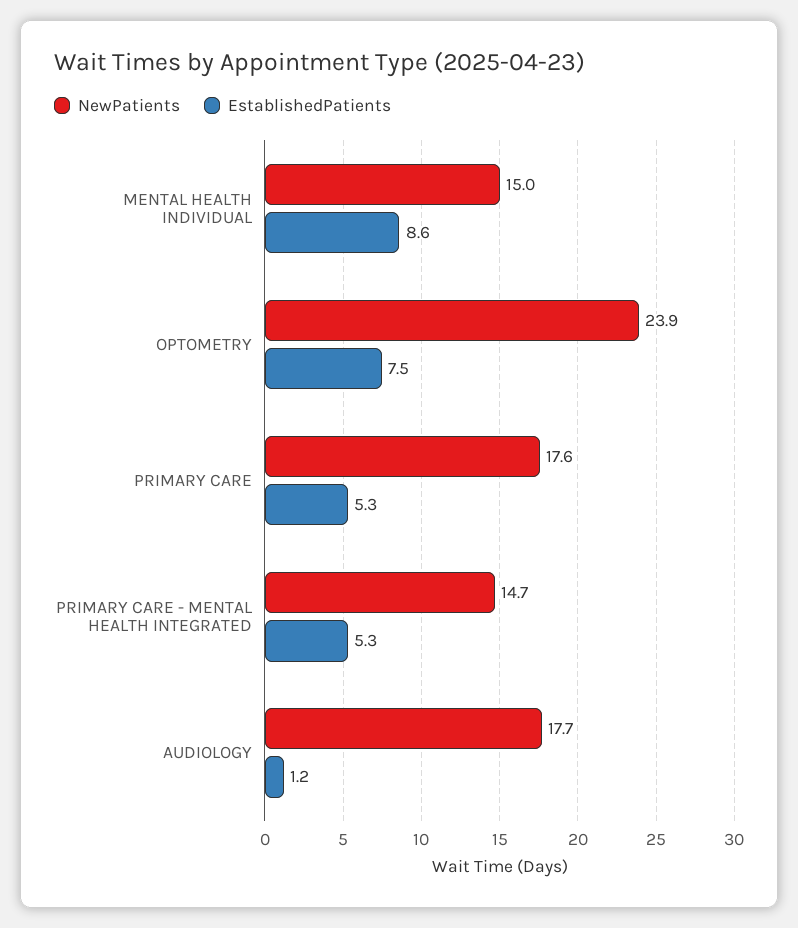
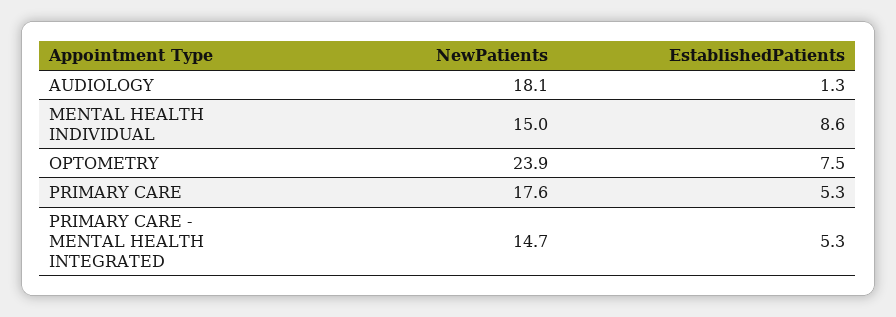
  {
    "NewPatients": {
      "MENTAL HEALTH INDIVIDUAL": 15,
      "OPTOMETRY": 23.9,
      "PRIMARY CARE": 17.6,
      "PRIMARY CARE - MENTAL HEALTH INTEGRATED": 14.7,
-     "AUDIOLOGY": 17.7
+     "AUDIOLOGY": 18.1
    },
    "EstablishedPatients": {
      "MENTAL HEALTH INDIVIDUAL": 8.6,
      "OPTOMETRY": 7.5,
      "PRIMARY CARE": 5.3,
      "PRIMARY CARE - MENTAL HEALTH INTEGRATED": 5.3,
-     "AUDIOLOGY": 1.2
+     "AUDIOLOGY": 1.3
    }
  }

